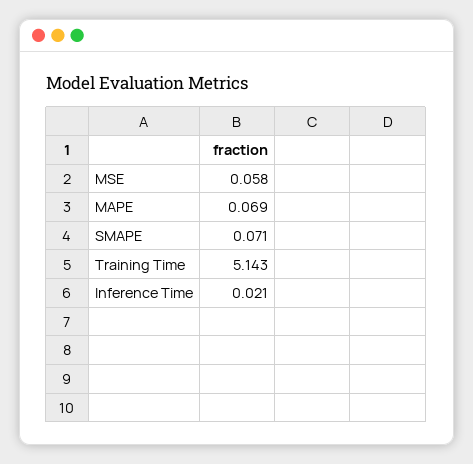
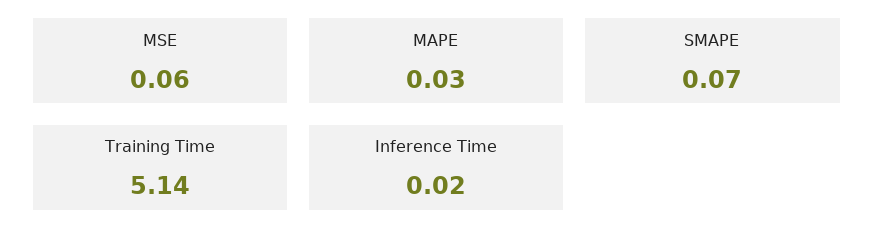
  {
    "MSE": 0.058,
-   "MAPE": 0.069,
+   "MAPE": 0.03,
    "SMAPE": 0.071,
    "Training Time": 5.143,
    "Inference Time": 0.021
  }

